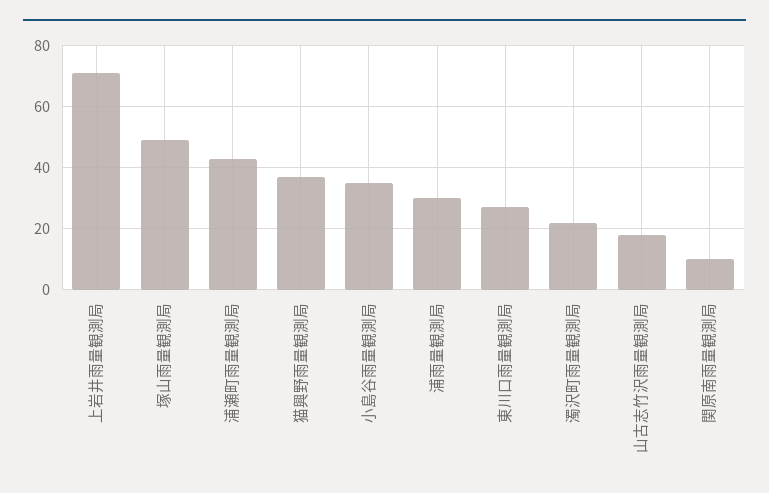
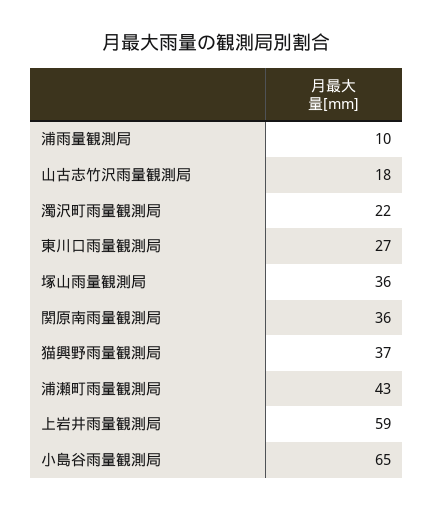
  {
-   "上岩井雨量観測局": 70,
+   "上岩井雨量観測局": 59,
-   "塚山雨量観測局": 50,
+   "塚山雨量観測局": 36,
    "浦瀬町雨量観測局": 43,
    "猫興野雨量観測局": 37,
-   "小島谷雨量観測局": 35,
+   "小島谷雨量観測局": 65,
-   "浦雨量観測局": 30,
+   "浦雨量観測局": 10,
    "東川口雨量観測局": 27,
    "濁沢町雨量観測局": 22,
    "山古志竹沢雨量観測局": 18,
-   "関原南雨量観測局": 10
+   "関原南雨量観測局": 36
  }

